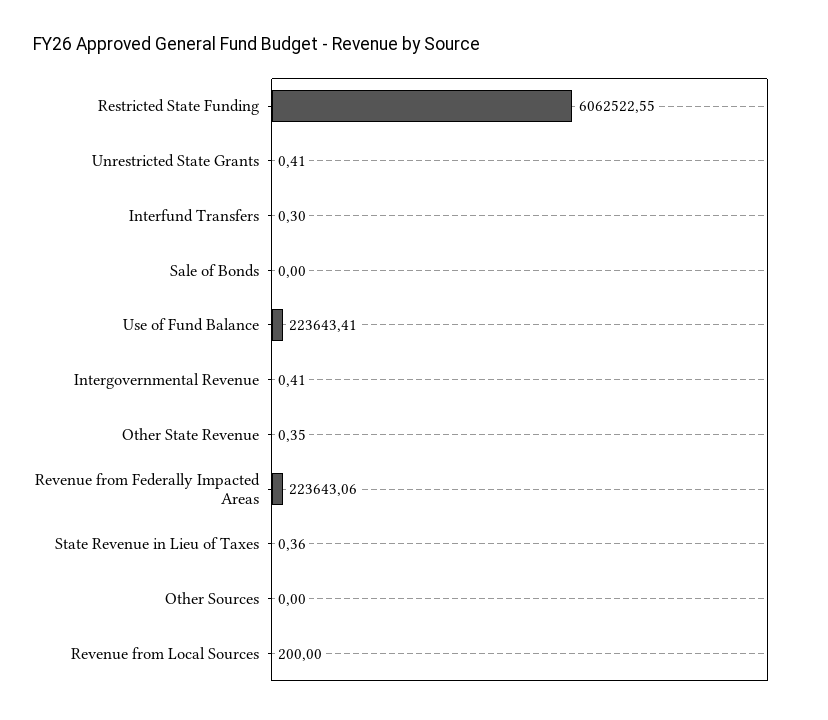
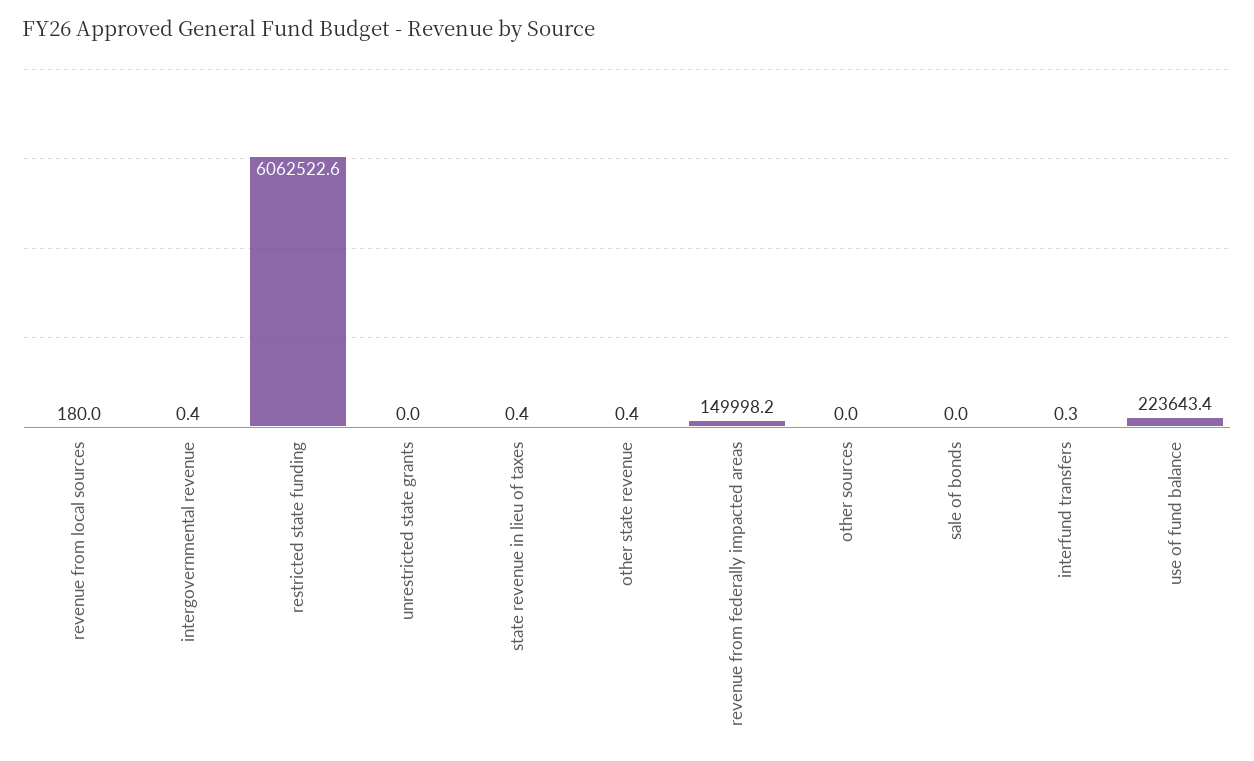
  {
    "Restricted State Funding": 6062522.55,
-   "Unrestricted State Grants": 0.41,
+   "Unrestricted State Grants": 0,
    "Interfund Transfers": 0.3,
    "Sale of Bonds": 0,
    "Use of Fund Balance": 223643.41,
    "Intergovernmental Revenue": 0.41,
    "Other State Revenue": 0.35,
-   "Revenue from Federally Impacted Areas": 223643.06,
+   "Revenue from Federally Impacted Areas": 149998.2,
    "State Revenue in Lieu of Taxes": 0.36,
    "Other Sources": 0,
-   "Revenue from Local Sources": 200
+   "Revenue from Local Sources": 180
  }

